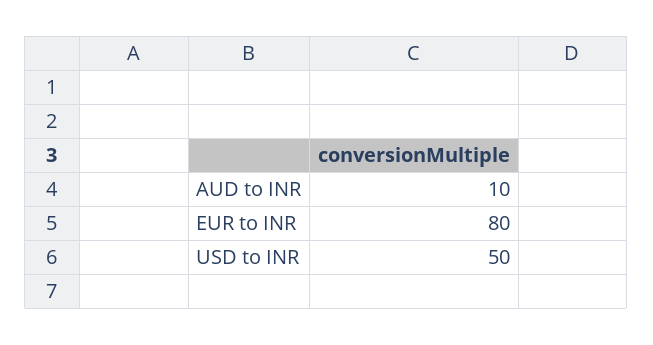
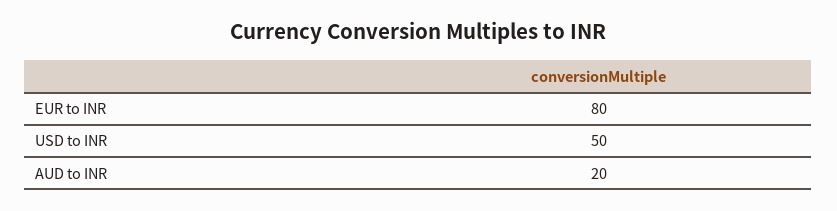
  {
-   "AUD to INR": 10,
+   "AUD to INR": 20,
    "EUR to INR": 80,
    "USD to INR": 50
  }

